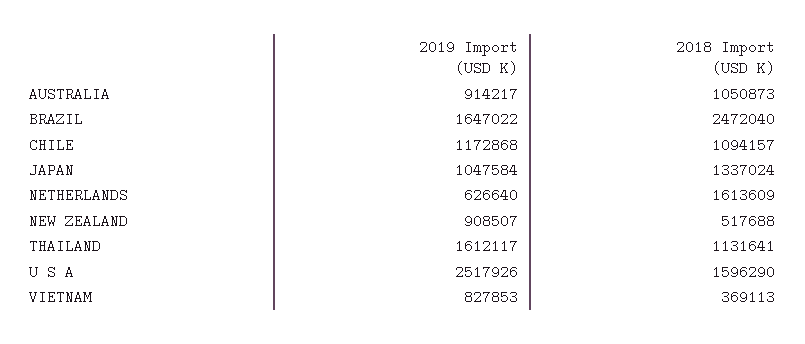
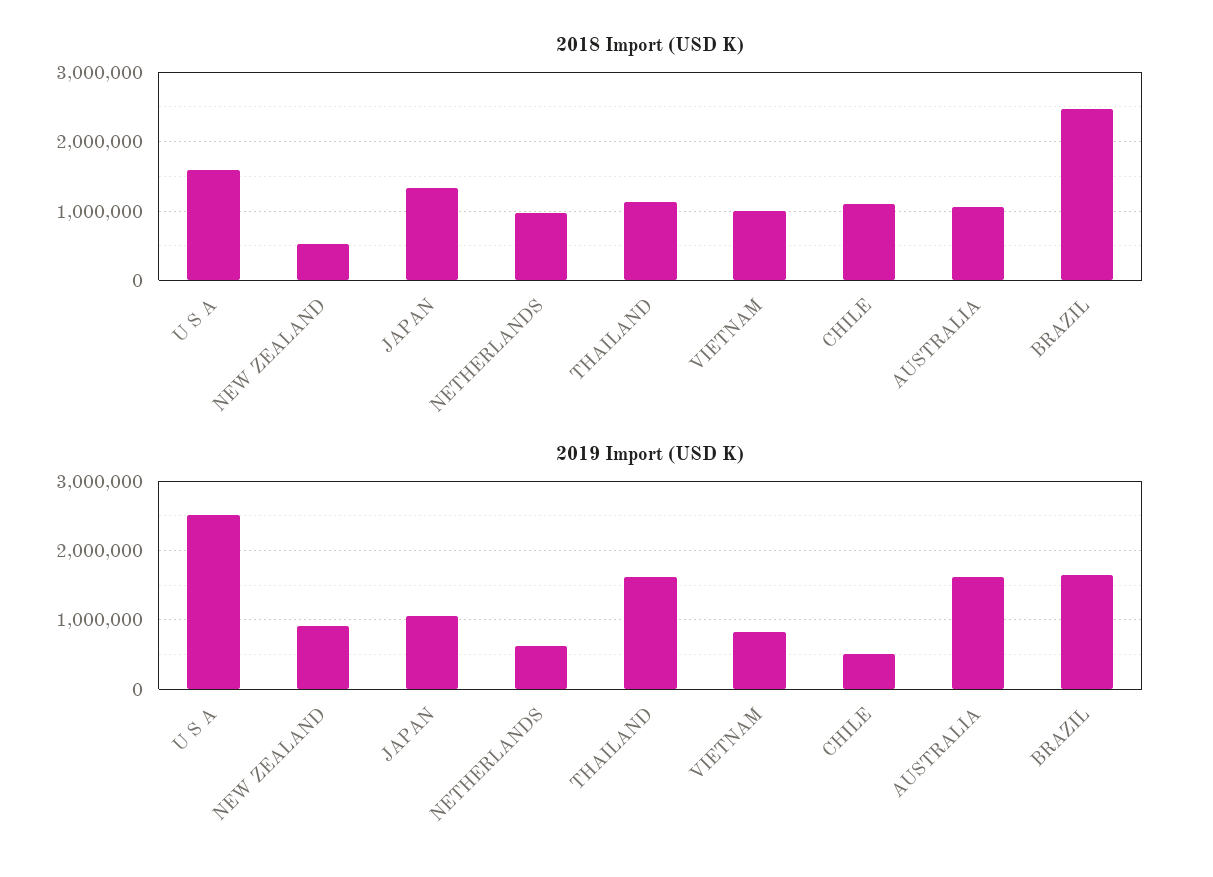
  {
    "2019 Import (USD K)": {
-     "AUSTRALIA": 914217,
+     "AUSTRALIA": 1600000,
      "BRAZIL": 1647022,
-     "CHILE": 1172868,
+     "CHILE": 500000,
      "JAPAN": 1047584,
      "NETHERLANDS": 626640,
      "NEW ZEALAND": 908507,
      "THAILAND": 1612117,
      "U S A": 2517926,
      "VIETNAM": 827853
    },
    "2018 Import (USD K)": {
      "AUSTRALIA": 1050873,
      "BRAZIL": 2472040,
      "CHILE": 1094157,
      "JAPAN": 1337024,
-     "NETHERLANDS": 1613609,
+     "NETHERLANDS": 1000000,
      "NEW ZEALAND": 517688,
      "THAILAND": 1131641,
      "U S A": 1596290,
-     "VIETNAM": 369113
+     "VIETNAM": 1000000
    }
  }

